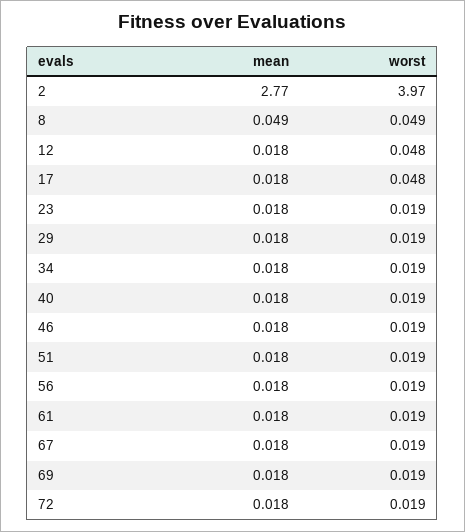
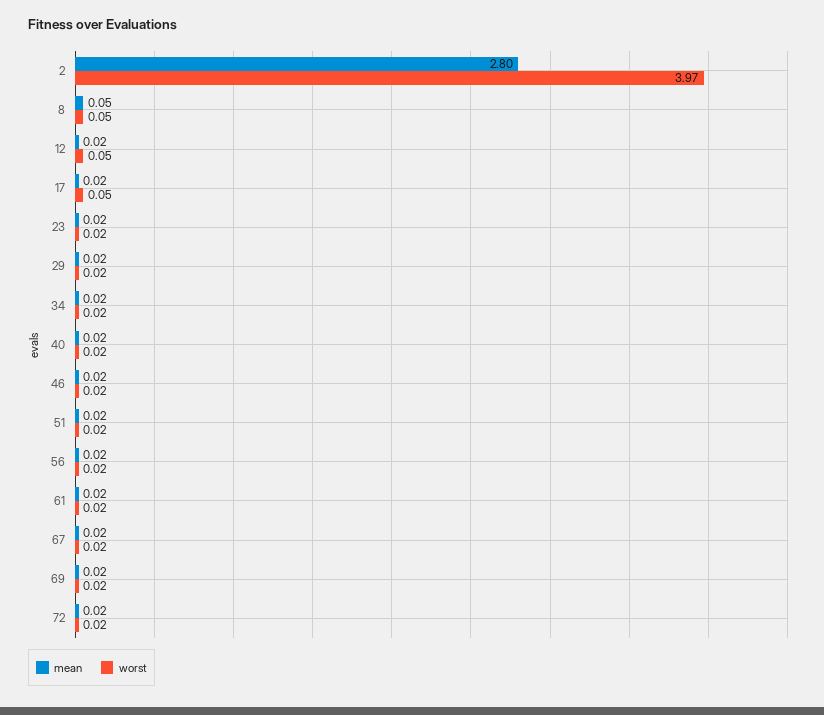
  {
    "mean": {
-     "2": 2.77,
+     "2": 2.8,
      "8": 0.049,
      "12": 0.018,
      "17": 0.018,
      "23": 0.018,
      "29": 0.018,
      "34": 0.018,
      "40": 0.018,
      "46": 0.018,
      "51": 0.018,
      "56": 0.018,
      "61": 0.018,
      "67": 0.018,
      "69": 0.018,
      "72": 0.018
    },
    "worst": {
      "2": 3.97,
      "8": 0.049,
      "12": 0.048,
      "17": 0.048,
      "23": 0.019,
      "29": 0.019,
      "34": 0.019,
      "40": 0.019,
      "46": 0.019,
      "51": 0.019,
      "56": 0.019,
      "61": 0.019,
      "67": 0.019,
      "69": 0.019,
      "72": 0.019
    }
  }

